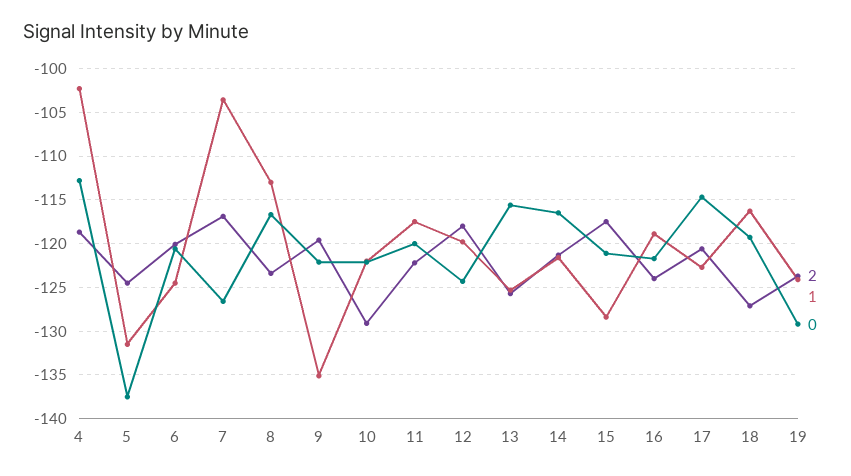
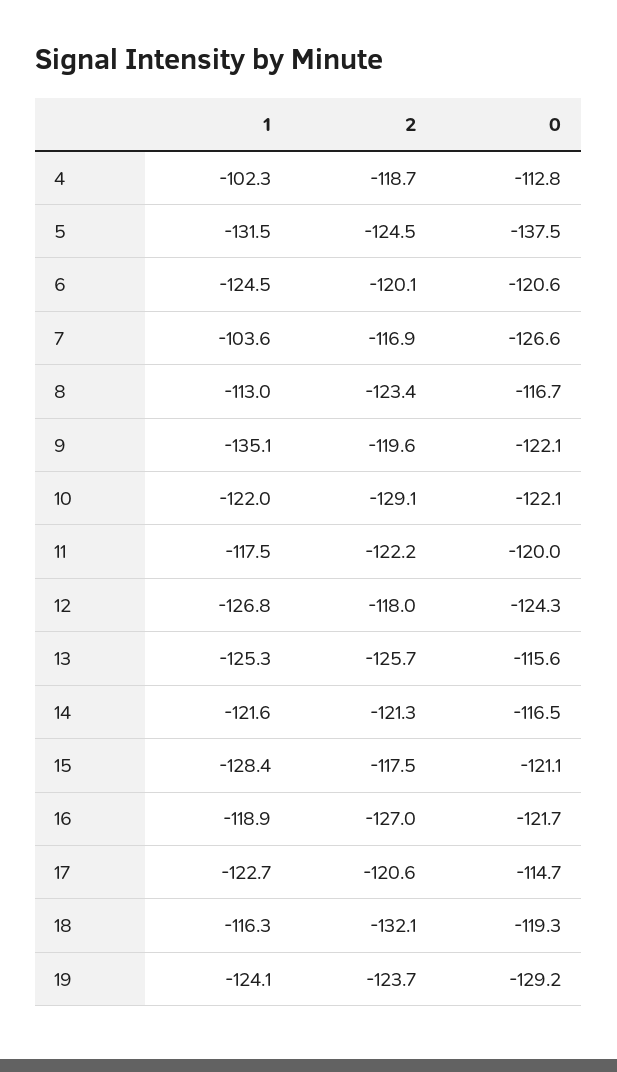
  {
    "2": {
      "4": -118.7,
      "5": -124.5,
      "6": -120.1,
      "7": -116.9,
      "8": -123.4,
      "9": -119.6,
      "10": -129.1,
      "11": -122.2,
      "12": -118,
      "13": -125.7,
      "14": -121.3,
      "15": -117.5,
-     "16": -124,
+     "16": -127,
      "17": -120.6,
-     "18": -127,
+     "18": -132.1,
      "19": -123.7
    },
    "1": {
      "4": -102.3,
      "5": -131.5,
      "6": -124.5,
      "7": -103.6,
      "8": -113,
      "9": -135.1,
      "10": -122,
      "11": -117.5,
-     "12": -120,
+     "12": -126.8,
      "13": -125.3,
      "14": -121.6,
      "15": -128.4,
      "16": -118.9,
      "17": -122.7,
      "18": -116.3,
      "19": -124.1
    },
    "0": {
      "4": -112.8,
      "5": -137.5,
      "6": -120.6,
      "7": -126.6,
      "8": -116.7,
      "9": -122.1,
      "10": -122.1,
      "11": -120,
      "12": -124.3,
      "13": -115.6,
      "14": -116.5,
      "15": -121.1,
      "16": -121.7,
      "17": -114.7,
      "18": -119.3,
      "19": -129.2
    }
  }

